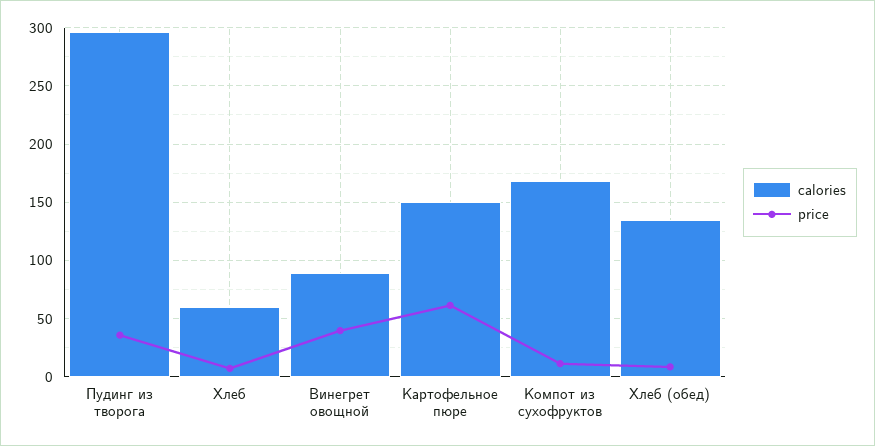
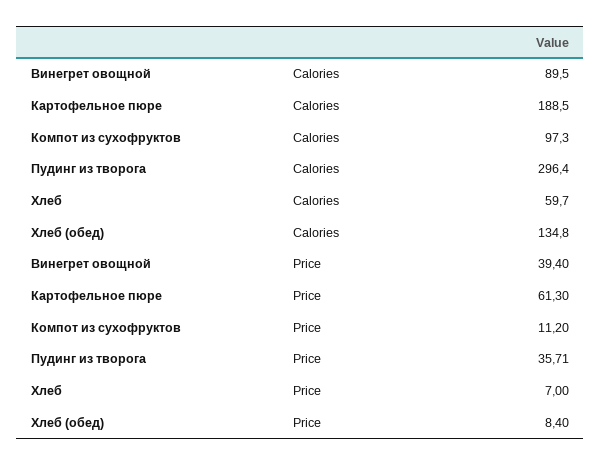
  {
    "calories": {
      "Пудинг из творога": 296.4,
      "Хлеб": 59.7,
      "Винегрет овощной": 89.5,
-     "Картофельное пюре": 150,
+     "Картофельное пюре": 188.5,
-     "Компот из сухофруктов": 170,
+     "Компот из сухофруктов": 97.3,
      "Хлеб (обед)": 134.8
    },
    "price": {
      "Пудинг из творога": 35.71,
      "Хлеб": 7,
      "Винегрет овощной": 39.4,
      "Картофельное пюре": 61.3,
      "Компот из сухофруктов": 11.2,
      "Хлеб (обед)": 8.4
    }
  }

